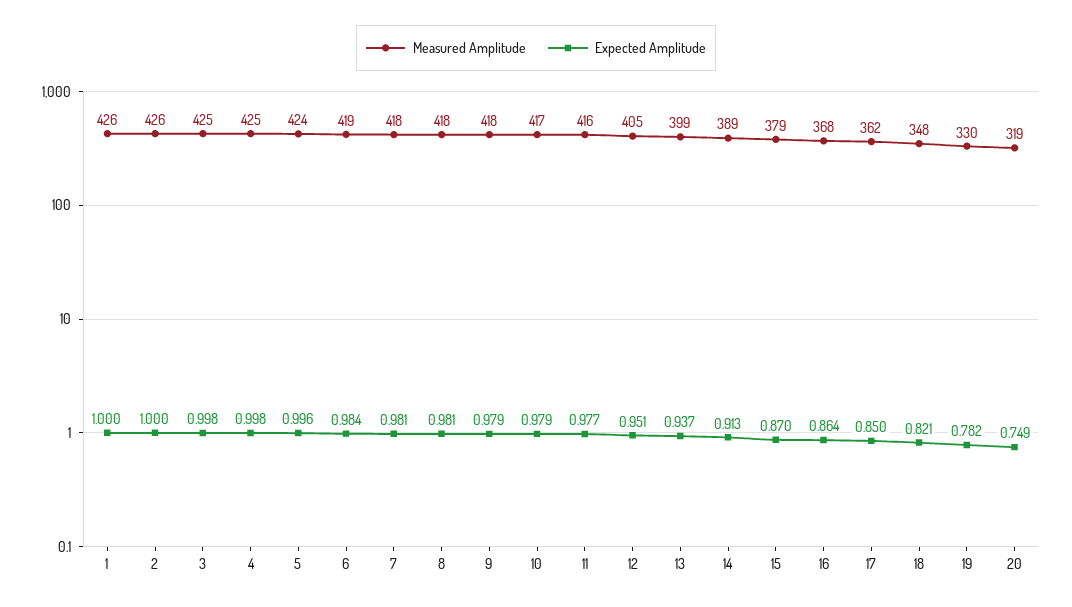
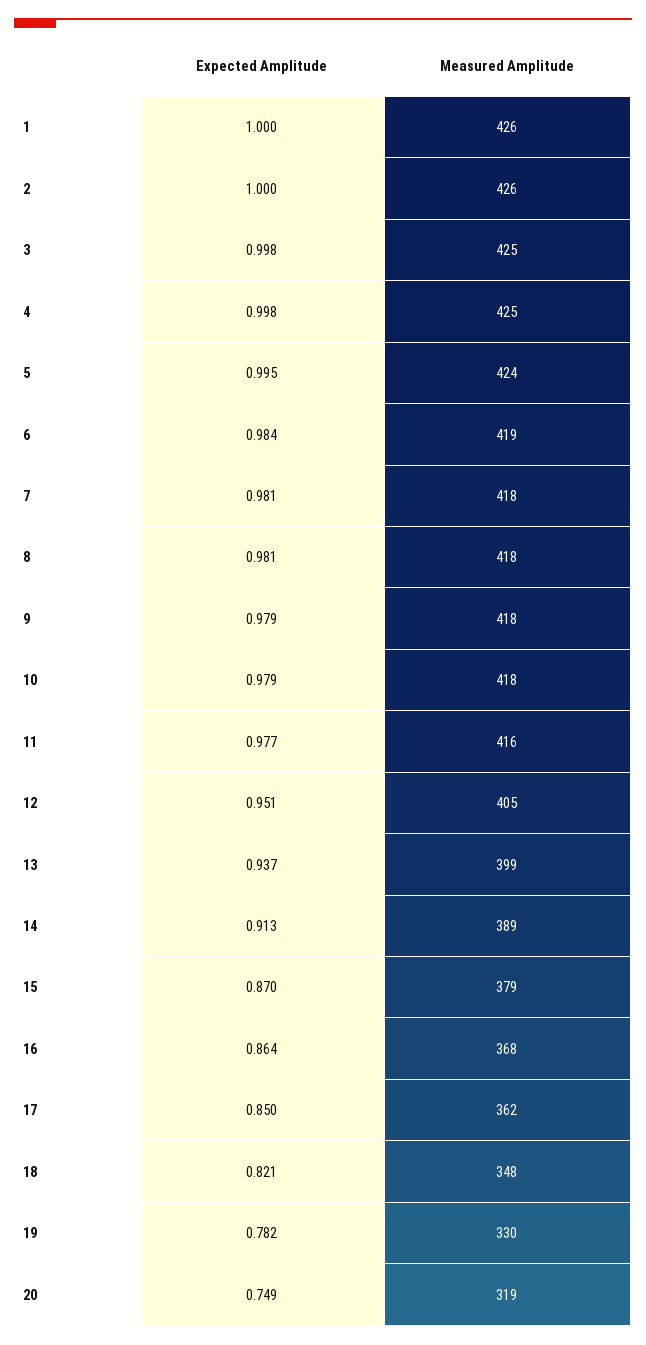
  {
    "Measured Amplitude": {
      "1": 426,
      "2": 426,
      "3": 425,
      "4": 425,
      "5": 424,
      "6": 419,
      "7": 418,
      "8": 418,
      "9": 418,
-     "10": 417,
+     "10": 418,
      "11": 416,
      "12": 405,
      "13": 399,
      "14": 389,
      "15": 379,
      "16": 368,
      "17": 362,
      "18": 348,
      "19": 330,
      "20": 319
    },
    "Expected Amplitude": {
      "1": 1,
      "2": 1,
      "3": 0.998,
      "4": 0.998,
-     "5": 0.996,
+     "5": 0.995,
      "6": 0.984,
      "7": 0.981,
      "8": 0.981,
      "9": 0.979,
      "10": 0.979,
      "11": 0.977,
      "12": 0.951,
      "13": 0.937,
      "14": 0.913,
      "15": 0.87,
      "16": 0.864,
      "17": 0.85,
      "18": 0.821,
      "19": 0.782,
      "20": 0.749
    }
  }

